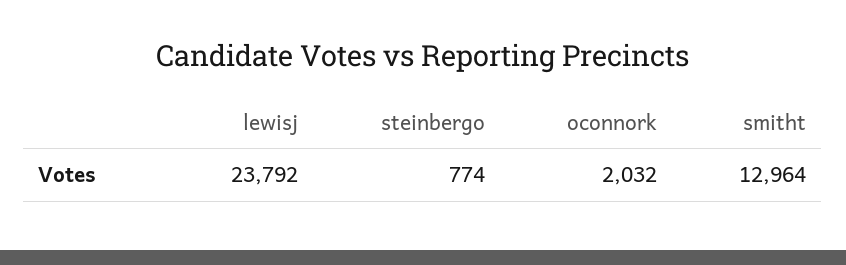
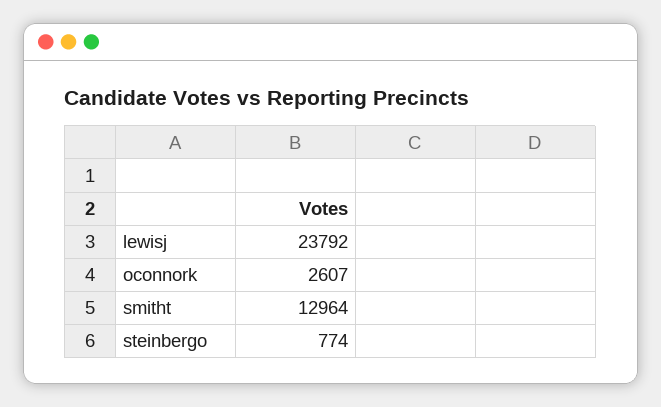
  {
    "lewisj": 23792,
    "steinbergo": 774,
-   "oconnork": 2032,
+   "oconnork": 2607,
    "smitht": 12964
  }

